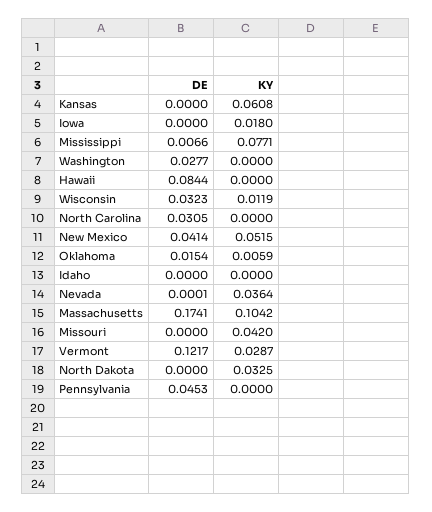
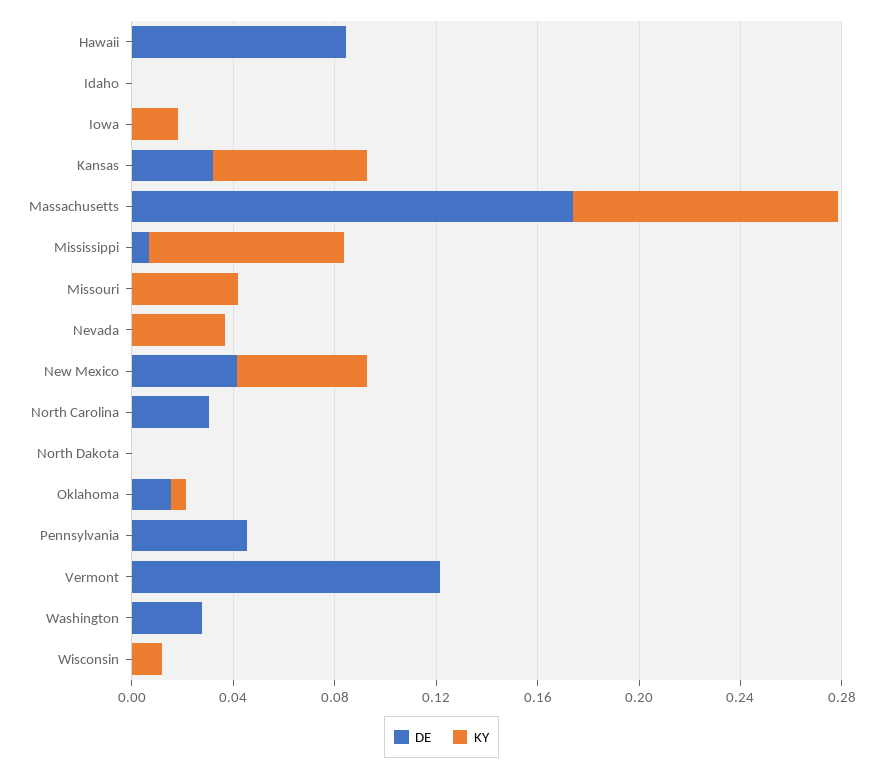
  {
    "DE": {
-     "Kansas": 0,
+     "Kansas": 0.03,
      "Iowa": 0,
      "Mississippi": 0.0066,
      "Washington": 0.0277,
      "Hawaii": 0.0844,
-     "Wisconsin": 0.0323,
+     "Wisconsin": 0,
      "North Carolina": 0.0305,
      "New Mexico": 0.0414,
      "Oklahoma": 0.0154,
      "Idaho": 0,
      "Nevada": 0.0001,
      "Massachusetts": 0.1741,
      "Missouri": 0,
      "Vermont": 0.1217,
      "North Dakota": 0,
      "Pennsylvania": 0.0453
    },
    "KY": {
      "Kansas": 0.0608,
      "Iowa": 0.018,
      "Mississippi": 0.0771,
      "Washington": 0,
      "Hawaii": 0,
      "Wisconsin": 0.0119,
      "North Carolina": 0,
      "New Mexico": 0.0515,
      "Oklahoma": 0.0059,
      "Idaho": 0,
      "Nevada": 0.0364,
      "Massachusetts": 0.1042,
      "Missouri": 0.042,
-     "Vermont": 0.0287,
+     "Vermont": 0,
-     "North Dakota": 0.0325,
+     "North Dakota": 0,
      "Pennsylvania": 0
    }
  }

